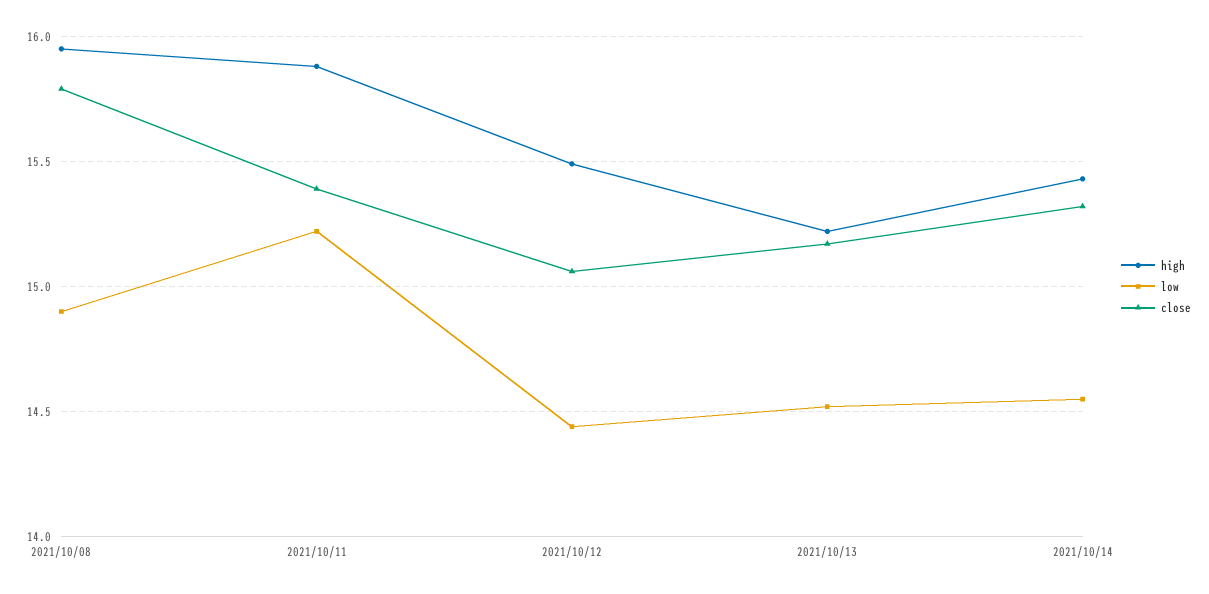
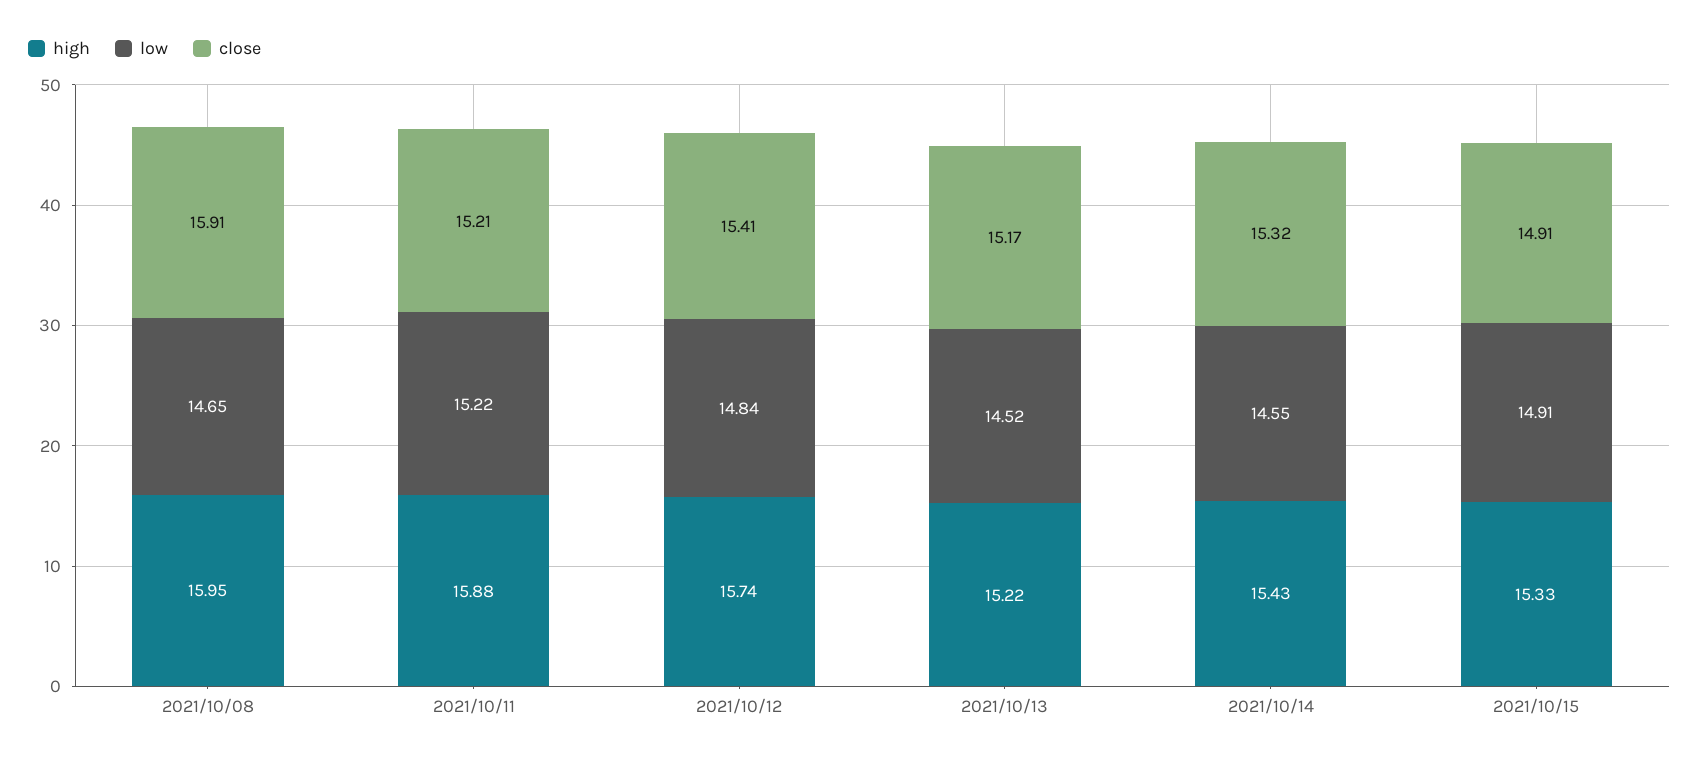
  {
    "high": {
      "2021/10/08": 15.95,
      "2021/10/11": 15.88,
-     "2021/10/12": 15.5,
+     "2021/10/12": 15.74,
      "2021/10/13": 15.22,
-     "2021/10/14": 15.43
+     "2021/10/14": 15.43,
+     "2021/10/15": 15.33
    },
    "low": {
-     "2021/10/08": 14.9,
+     "2021/10/08": 14.65,
      "2021/10/11": 15.22,
-     "2021/10/12": 14.45,
+     "2021/10/12": 14.84,
      "2021/10/13": 14.52,
-     "2021/10/14": 14.55
+     "2021/10/14": 14.55,
+     "2021/10/15": 14.91
    },
    "close": {
-     "2021/10/08": 15.8,
+     "2021/10/08": 15.91,
-     "2021/10/11": 15.4,
+     "2021/10/11": 15.21,
-     "2021/10/12": 15.05,
+     "2021/10/12": 15.41,
      "2021/10/13": 15.17,
-     "2021/10/14": 15.32
+     "2021/10/14": 15.32,
+     "2021/10/15": 14.91
    }
  }

